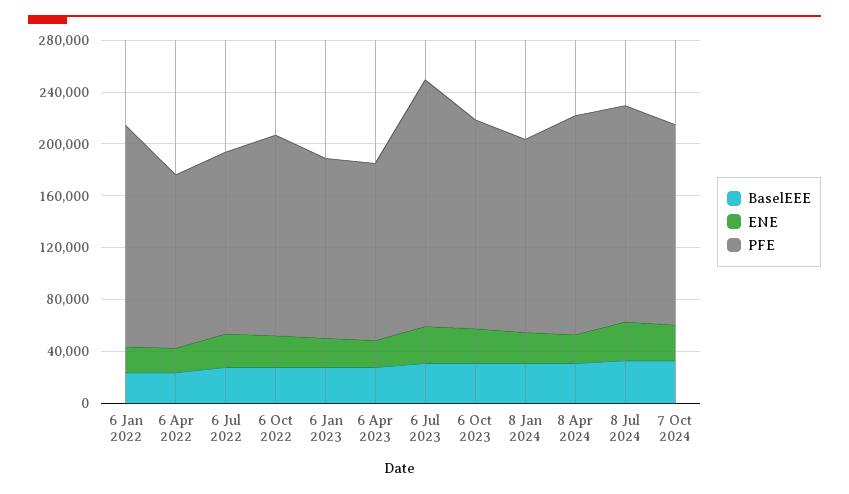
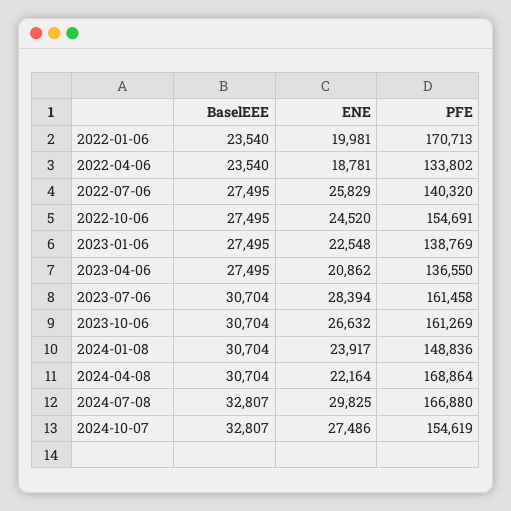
  {
    "BaselEEE": {
      "6 Jan 2022": 23540,
      "6 Apr 2022": 23540,
      "6 Jul 2022": 27495,
      "6 Oct 2022": 27495,
      "6 Jan 2023": 27495,
      "6 Apr 2023": 27495,
      "6 Jul 2023": 30704,
      "6 Oct 2023": 30704,
      "8 Jan 2024": 30704,
      "8 Apr 2024": 30704,
      "8 Jul 2024": 32807,
      "7 Oct 2024": 32807
    },
    "ENE": {
      "6 Jan 2022": 19981,
      "6 Apr 2022": 18781,
      "6 Jul 2022": 25829,
      "6 Oct 2022": 24520,
      "6 Jan 2023": 22548,
      "6 Apr 2023": 20862,
      "6 Jul 2023": 28394,
      "6 Oct 2023": 26632,
      "8 Jan 2024": 23917,
      "8 Apr 2024": 22164,
      "8 Jul 2024": 29825,
      "7 Oct 2024": 27486
    },
    "PFE": {
      "6 Jan 2022": 170713,
      "6 Apr 2022": 133802,
      "6 Jul 2022": 140320,
      "6 Oct 2022": 154691,
      "6 Jan 2023": 138769,
      "6 Apr 2023": 136550,
-     "6 Jul 2023": 190000,
+     "6 Jul 2023": 161458,
      "6 Oct 2023": 161269,
      "8 Jan 2024": 148836,
      "8 Apr 2024": 168864,
      "8 Jul 2024": 166880,
      "7 Oct 2024": 154619
    }
  }

